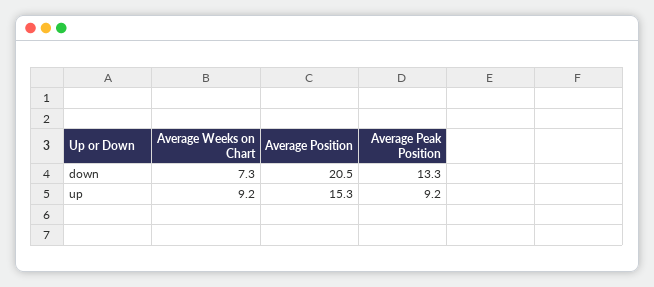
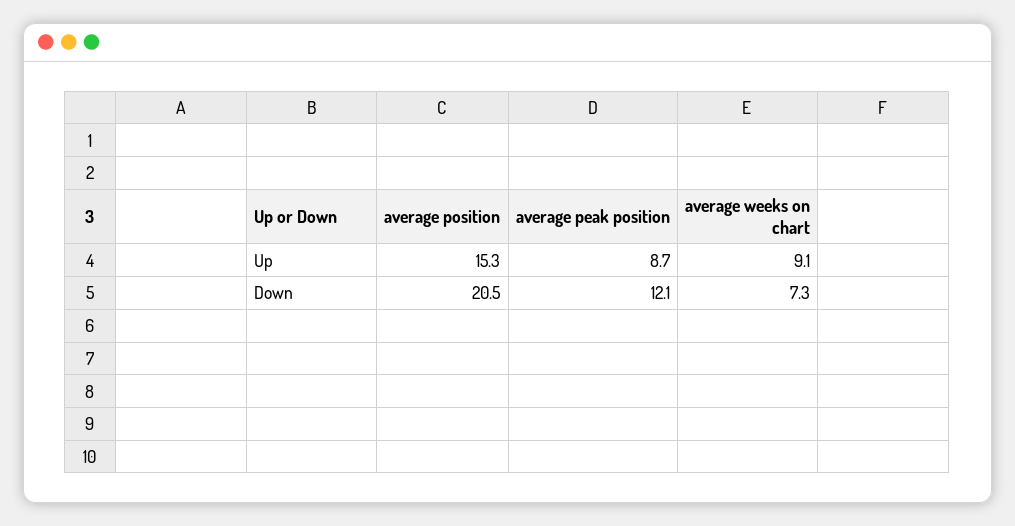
  {
    "Average Weeks on Chart": {
      "down": 7.3,
-     "up": 9.2
+     "up": 9.1
    },
    "Average Position": {
      "down": 20.5,
      "up": 15.3
    },
    "Average Peak Position": {
-     "down": 13.3,
+     "down": 12.1,
-     "up": 9.2
+     "up": 8.7
    }
  }

